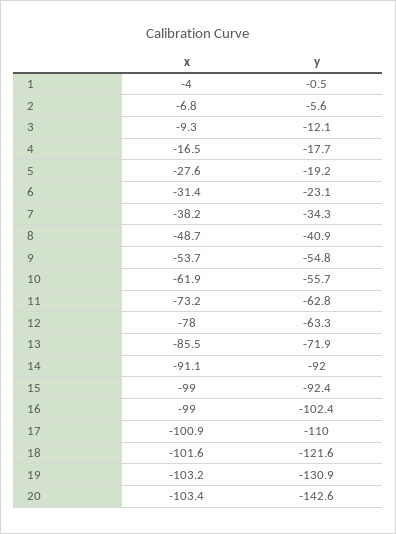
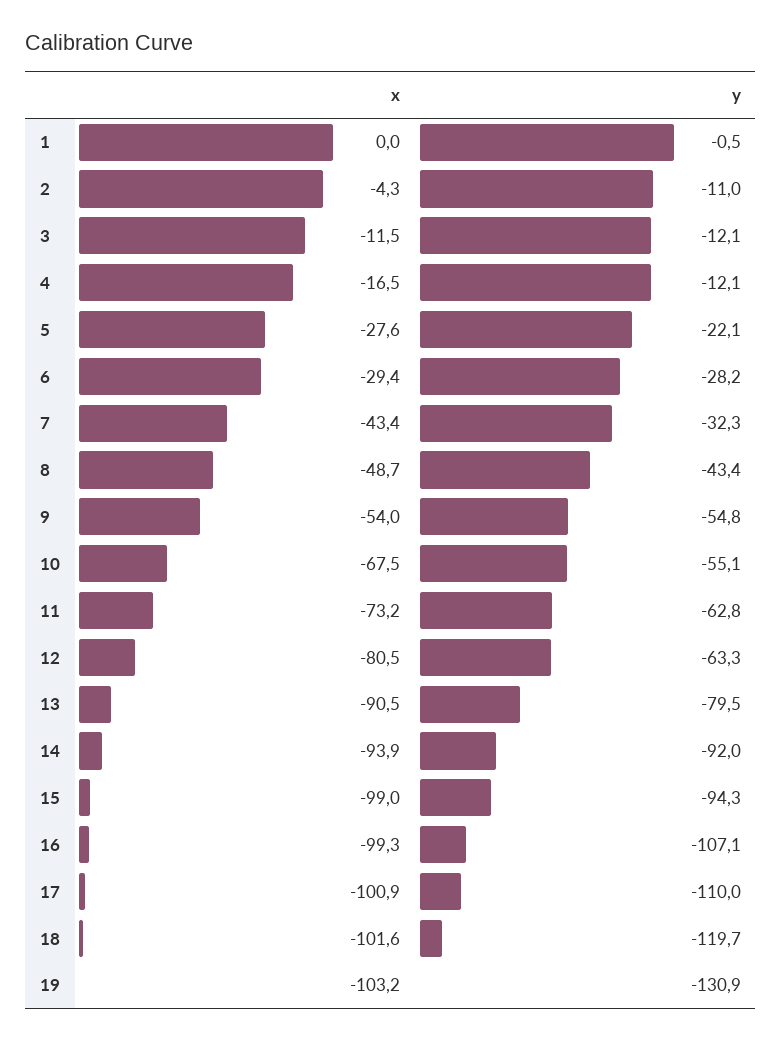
  {
    "x": {
-     "1": -4,
+     "1": 0,
-     "2": -6.8,
+     "2": -4.3,
-     "3": -9.3,
+     "3": -11.5,
      "4": -16.5,
      "5": -27.6,
-     "6": -31.4,
+     "6": -29.4,
-     "7": -38.2,
+     "7": -43.4,
      "8": -48.7,
-     "9": -53.7,
+     "9": -54,
-     "10": -61.9,
+     "10": -67.5,
      "11": -73.2,
-     "12": -78,
+     "12": -80.5,
-     "13": -85.5,
+     "13": -90.5,
-     "14": -91.1,
+     "14": -93.9,
      "15": -99,
-     "16": -99,
+     "16": -99.3,
      "17": -100.9,
      "18": -101.6,
-     "19": -103.2,
+     "19": -103.2
-     "20": -103.4
    },
    "y": {
      "1": -0.5,
-     "2": -5.6,
+     "2": -11,
      "3": -12.1,
-     "4": -17.7,
+     "4": -12.1,
-     "5": -19.2,
+     "5": -22.1,
-     "6": -23.1,
+     "6": -28.2,
-     "7": -34.3,
+     "7": -32.3,
-     "8": -40.9,
+     "8": -43.4,
      "9": -54.8,
-     "10": -55.7,
+     "10": -55.1,
      "11": -62.8,
      "12": -63.3,
-     "13": -71.9,
+     "13": -79.5,
      "14": -92,
-     "15": -92.4,
+     "15": -94.3,
-     "16": -102.4,
+     "16": -107.1,
      "17": -110,
-     "18": -121.6,
+     "18": -119.7,
-     "19": -130.9,
+     "19": -130.9
-     "20": -142.6
    }
  }

